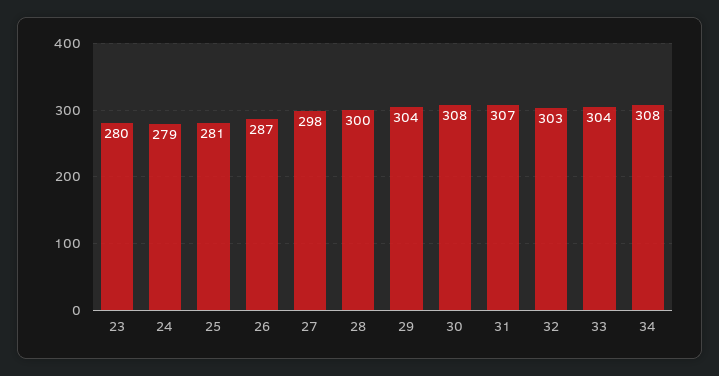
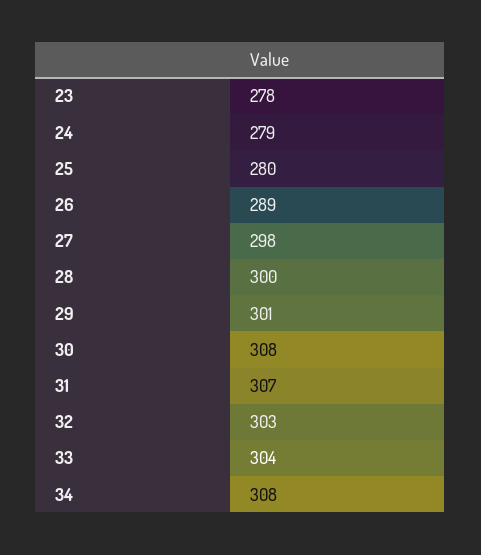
  {
-   "23": 280,
+   "23": 278,
    "24": 279,
-   "25": 281,
+   "25": 280,
-   "26": 287,
+   "26": 289,
    "27": 298,
    "28": 300,
-   "29": 304,
+   "29": 301,
    "30": 308,
    "31": 307,
    "32": 303,
    "33": 304,
    "34": 308
  }

